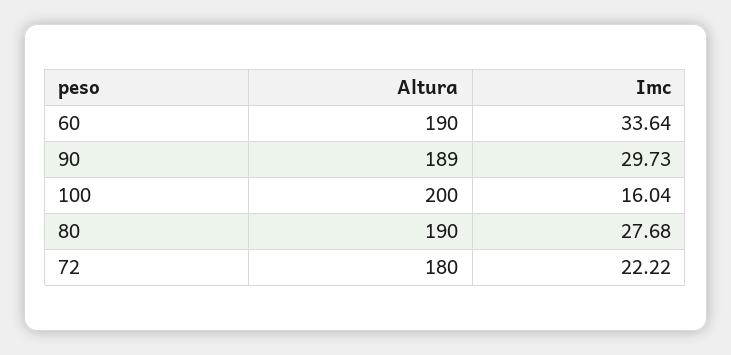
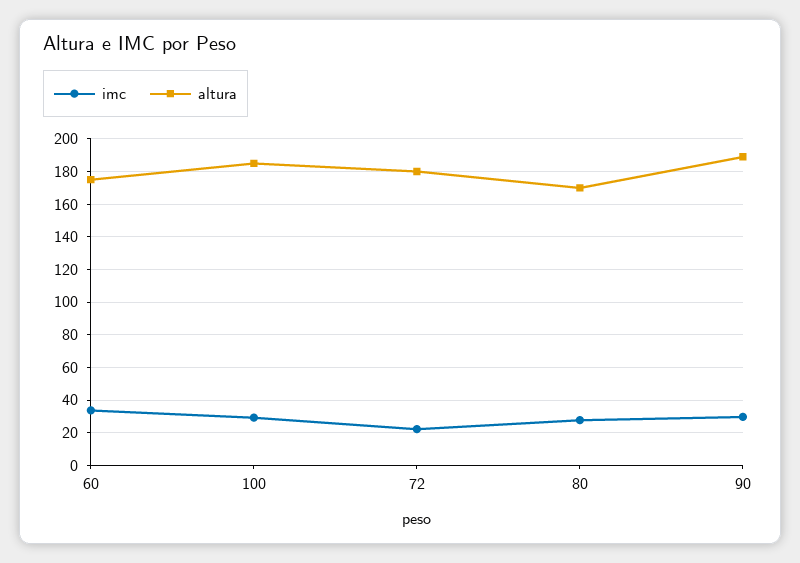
  {
    "Altura": {
-     "60": 190,
+     "60": 175,
      "90": 189,
-     "100": 200,
+     "100": 185,
-     "80": 190,
+     "80": 170,
      "72": 180
    },
    "Imc": {
      "60": 33.64,
      "90": 29.73,
-     "100": 16.04,
+     "100": 30,
      "80": 27.68,
      "72": 22.22
    }
  }

